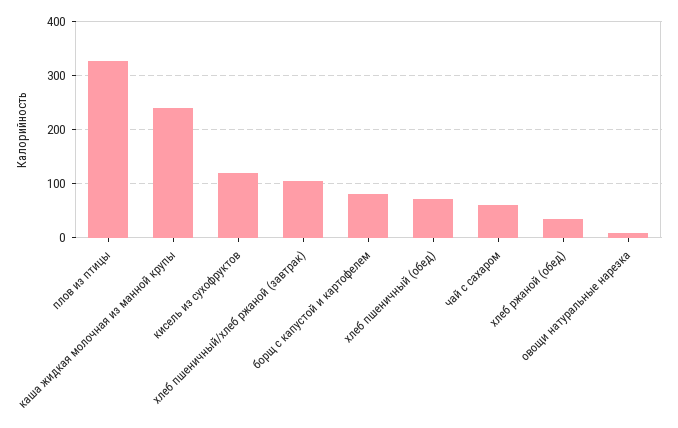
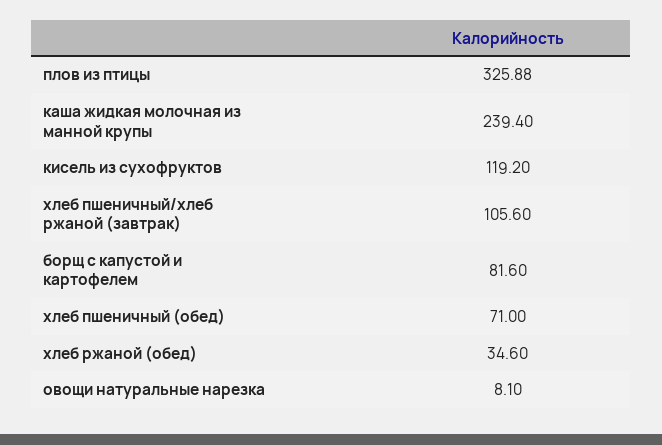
  {
    "плов из птицы": 325.88,
    "каша жидкая молочная из манной крупы": 239.4,
    "кисель из сухофруктов": 119.2,
    "хлеб пшеничный/хлеб ржаной (завтрак)": 105.6,
    "борщ с капустой и картофелем": 81.6,
    "хлеб пшеничный (обед)": 71,
-   "чай с сахаром": 60,
    "хлеб ржаной (обед)": 34.6,
    "овощи натуральные нарезка": 8.1
  }

